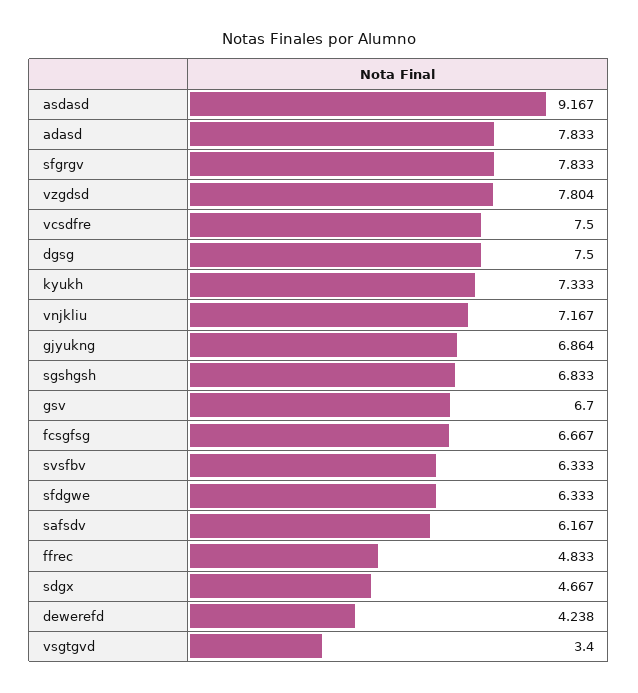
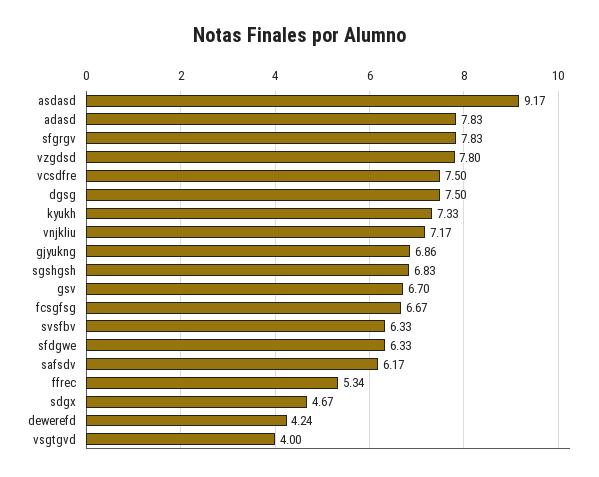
  {
    "asdasd": 9.167,
    "adasd": 7.833,
    "sfgrgv": 7.833,
    "vzgdsd": 7.804,
    "vcsdfre": 7.5,
    "dgsg": 7.5,
    "kyukh": 7.333,
    "vnjkliu": 7.167,
    "gjyukng": 6.864,
    "sgshgsh": 6.833,
    "gsv": 6.7,
    "fcsgfsg": 6.667,
    "svsfbv": 6.333,
    "sfdgwe": 6.333,
    "safsdv": 6.167,
-   "ffrec": 4.833,
+   "ffrec": 5.34,
    "sdgx": 4.667,
    "dewerefd": 4.238,
-   "vsgtgvd": 3.4
+   "vsgtgvd": 4
  }

